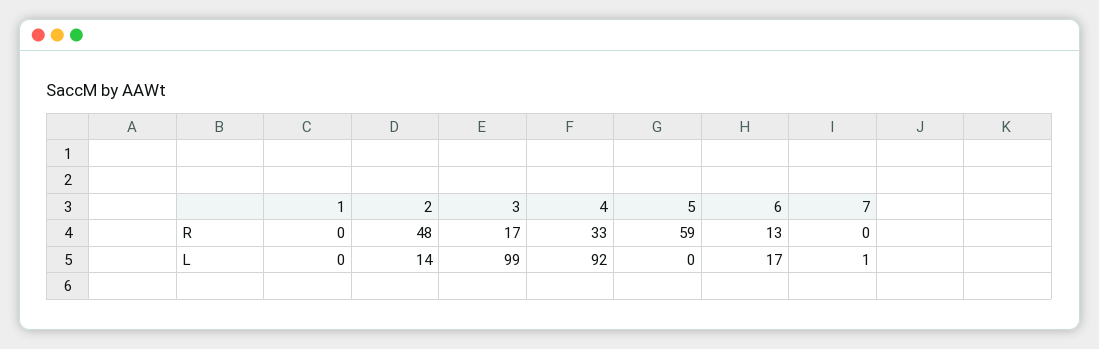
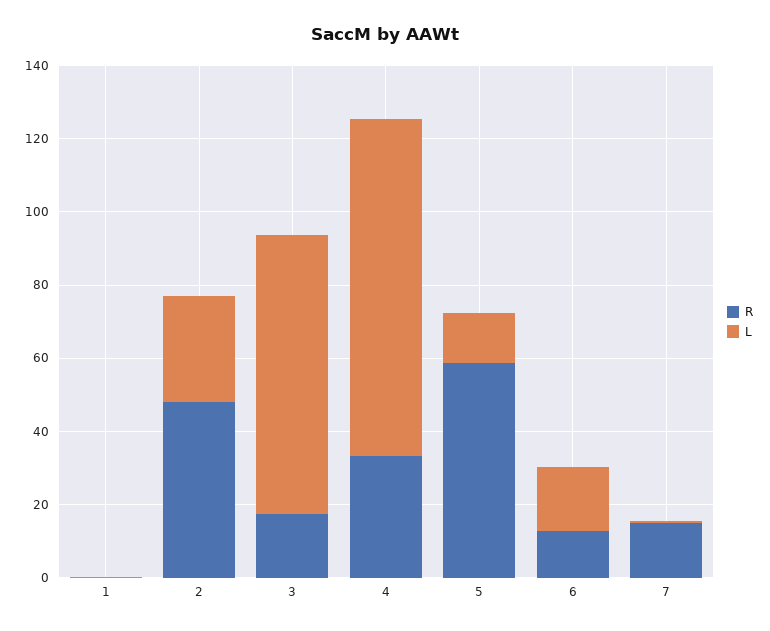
  {
    "R": {
      "1": 0,
      "2": 48,
      "3": 17,
      "4": 33,
      "5": 59,
      "6": 13,
-     "7": 0
+     "7": 15
    },
    "L": {
      "1": 0,
-     "2": 14,
+     "2": 30,
-     "3": 99,
+     "3": 75,
      "4": 92,
-     "5": 0,
+     "5": 15,
      "6": 17,
      "7": 1
    }
  }

